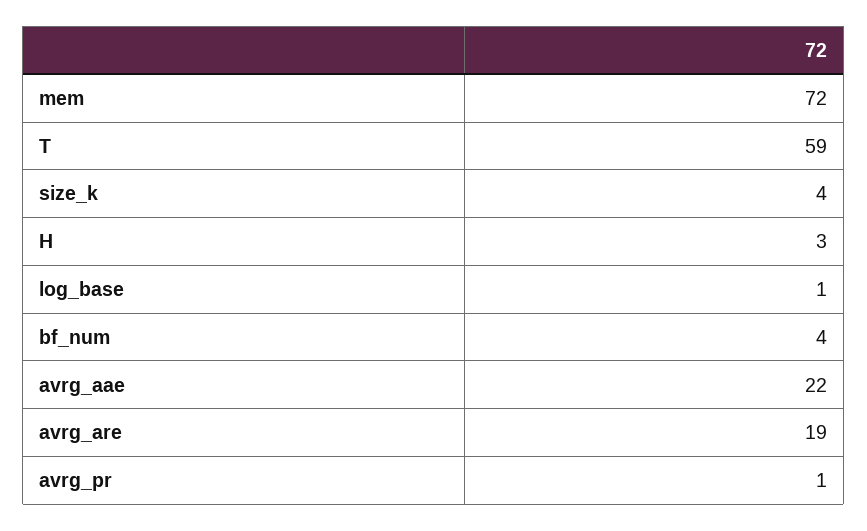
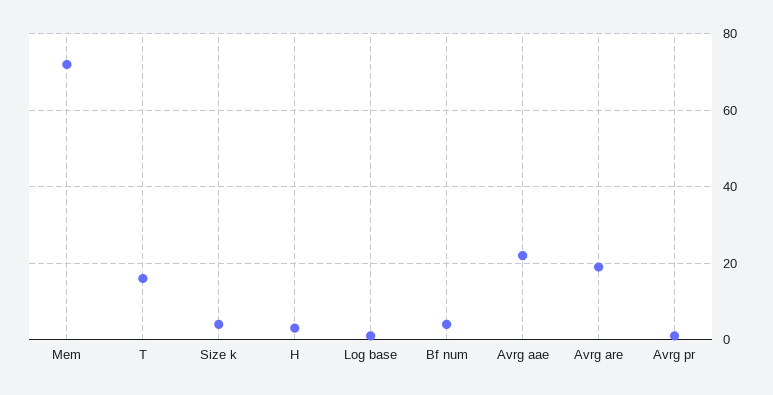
  {
    "mem": 72,
-   "T": 59,
+   "T": 15,
    "size_k": 4,
    "H": 3,
    "log_base": 1,
    "bf_num": 4,
    "avrg_aae": 22,
    "avrg_are": 19,
    "avrg_pr": 1
  }

